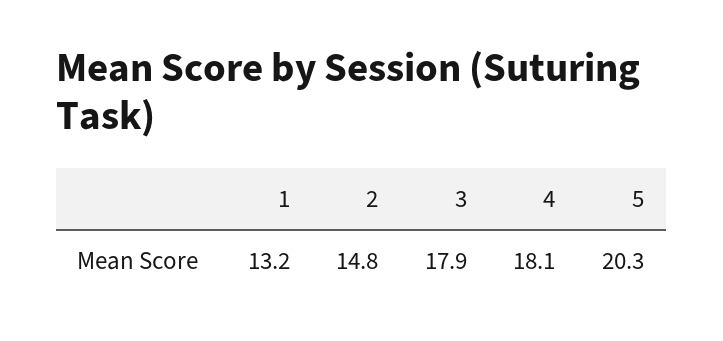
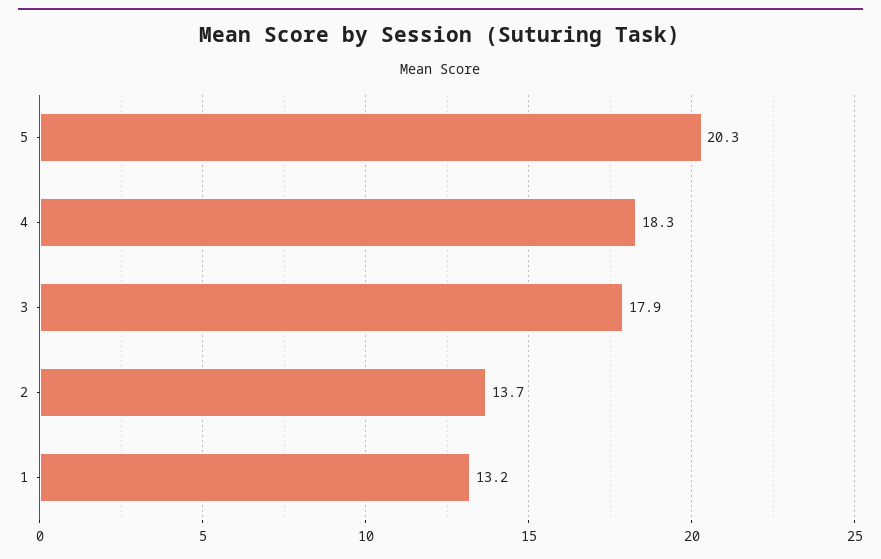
  {
    "1": 13.2,
-   "2": 14.8,
+   "2": 13.7,
    "3": 17.9,
-   "4": 18.1,
+   "4": 18.3,
    "5": 20.3
  }

